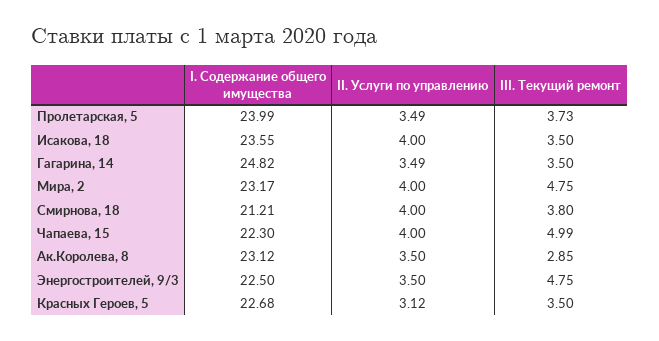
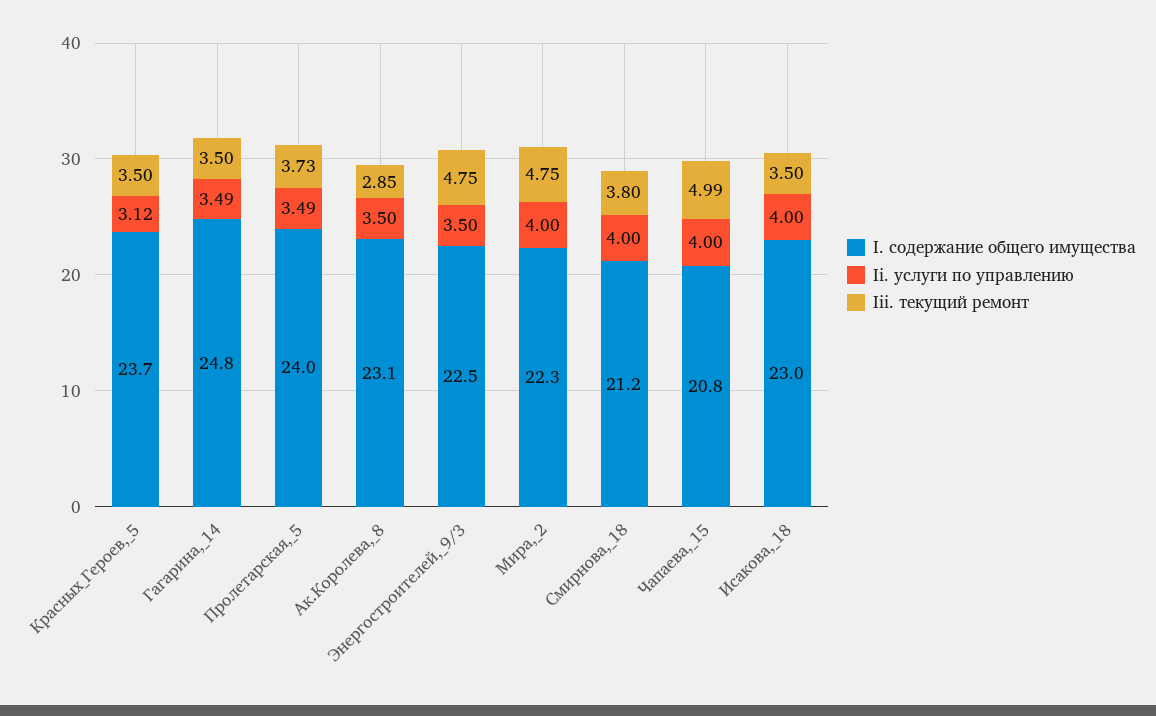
  {
    "I. Содержание общего имущества": {
      "Пролетарская, 5": 23.99,
-     "Исакова, 18": 23.55,
+     "Исакова, 18": 23,
      "Гагарина, 14": 24.82,
-     "Мира, 2": 23.17,
+     "Мира, 2": 22.3,
      "Смирнова, 18": 21.21,
-     "Чапаева, 15": 22.3,
+     "Чапаева, 15": 20.8,
      "Ак.Королева, 8": 23.12,
      "Энергостроителей, 9/3": 22.5,
-     "Красных Героев, 5": 22.68
+     "Красных Героев, 5": 23.7
    },
    "II. Услуги по управлению": {
      "Пролетарская, 5": 3.49,
      "Исакова, 18": 4,
      "Гагарина, 14": 3.49,
      "Мира, 2": 4,
      "Смирнова, 18": 4,
      "Чапаева, 15": 4,
      "Ак.Королева, 8": 3.5,
      "Энергостроителей, 9/3": 3.5,
      "Красных Героев, 5": 3.12
    },
    "III. Текущий ремонт": {
      "Пролетарская, 5": 3.73,
      "Исакова, 18": 3.5,
      "Гагарина, 14": 3.5,
      "Мира, 2": 4.75,
      "Смирнова, 18": 3.8,
      "Чапаева, 15": 4.99,
      "Ак.Королева, 8": 2.85,
      "Энергостроителей, 9/3": 4.75,
      "Красных Героев, 5": 3.5
    }
  }

